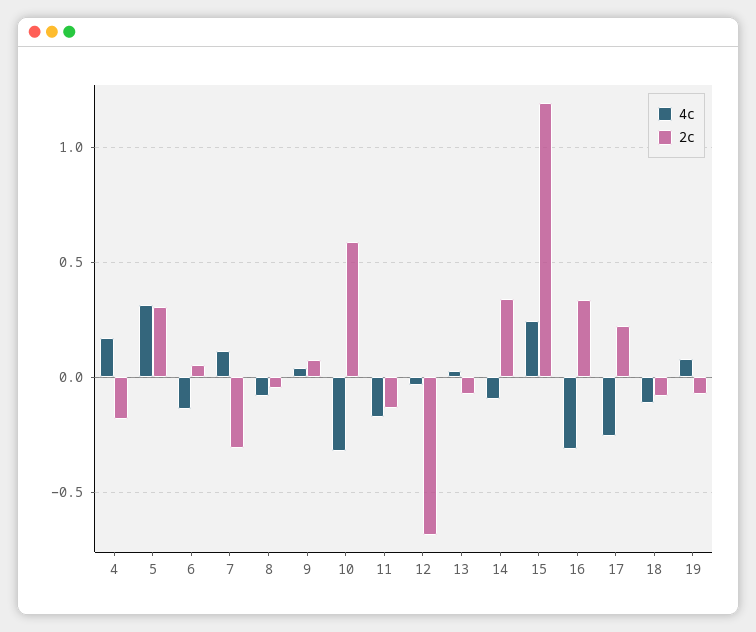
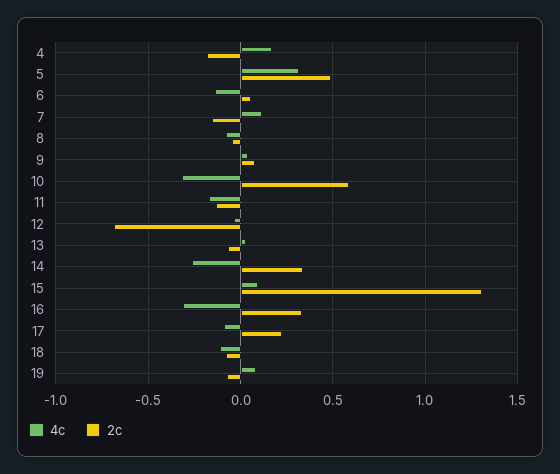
  {
    "4c": {
      "4": 0.15,
      "5": 0.3,
      "6": -0.15,
      "7": 0.1,
      "8": -0.1,
      "9": 0.05,
      "10": -0.3,
      "11": -0.15,
      "12": -0.05,
      "13": 0.05,
-     "14": -0.1,
+     "14": -0.25,
-     "15": 0.25,
+     "15": 0.1,
      "16": -0.3,
-     "17": -0.25,
+     "17": -0.1,
      "18": -0.1,
      "19": 0.1
    },
    "2c": {
      "4": -0.2,
-     "5": 0.3,
+     "5": 0.5,
      "6": 0.05,
-     "7": -0.3,
+     "7": -0.15,
      "8": -0.05,
      "9": 0.1,
      "10": 0.6,
      "11": -0.15,
      "12": -0.7,
      "13": -0.05,
      "14": 0.35,
-     "15": 1.2,
+     "15": 1.3,
      "16": 0.35,
      "17": 0.2,
      "18": -0.1,
      "19": -0.05
    }
  }

